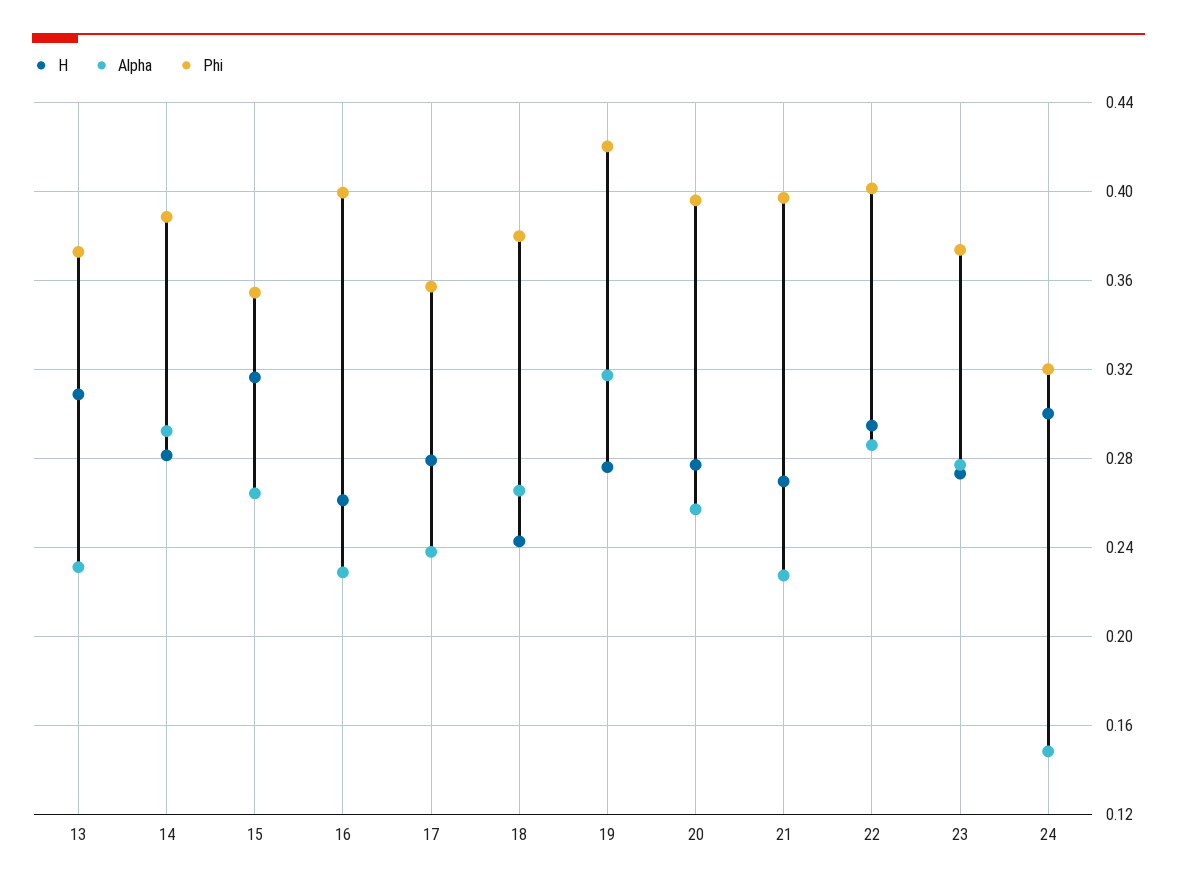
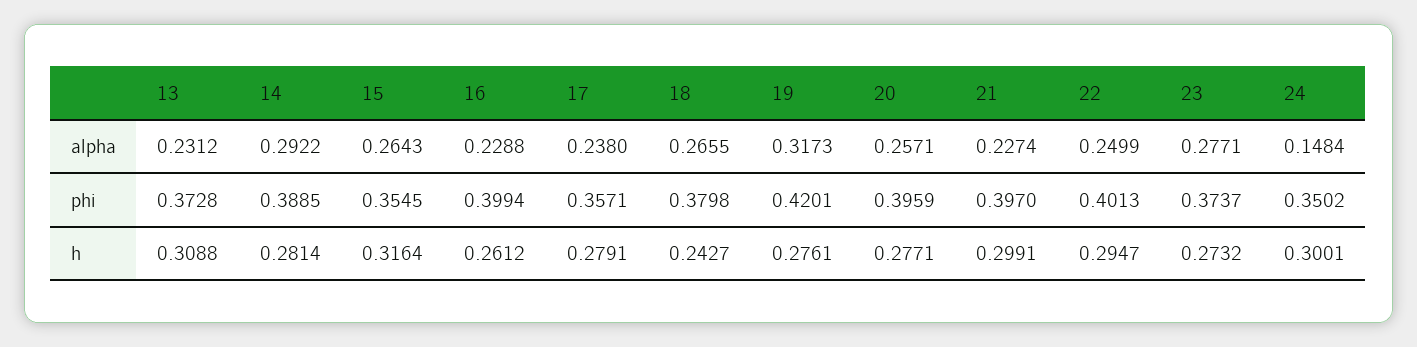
  {
    "H": {
      "13": 0.3088,
      "14": 0.2814,
      "15": 0.3164,
      "16": 0.2612,
      "17": 0.2791,
      "18": 0.2427,
      "19": 0.2761,
      "20": 0.2771,
-     "21": 0.27,
+     "21": 0.2991,
      "22": 0.2947,
      "23": 0.2732,
      "24": 0.3001
    },
    "Alpha": {
      "13": 0.2312,
      "14": 0.2922,
      "15": 0.2643,
      "16": 0.2288,
      "17": 0.238,
      "18": 0.2655,
      "19": 0.3173,
      "20": 0.2571,
      "21": 0.2274,
-     "22": 0.285,
+     "22": 0.2499,
      "23": 0.2771,
      "24": 0.1484
    },
    "Phi": {
      "13": 0.3728,
      "14": 0.3885,
      "15": 0.3545,
      "16": 0.3994,
      "17": 0.3571,
      "18": 0.3798,
      "19": 0.4201,
      "20": 0.3959,
      "21": 0.397,
      "22": 0.4013,
      "23": 0.3737,
-     "24": 0.32
+     "24": 0.3502
    }
  }

